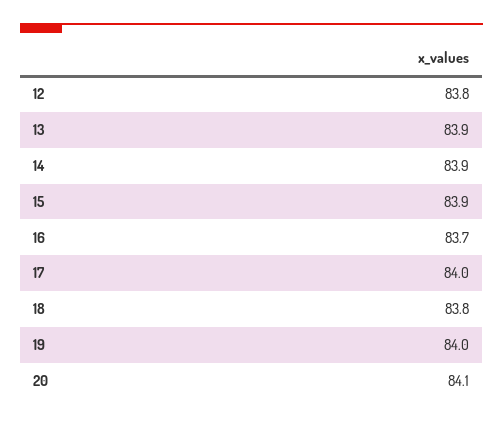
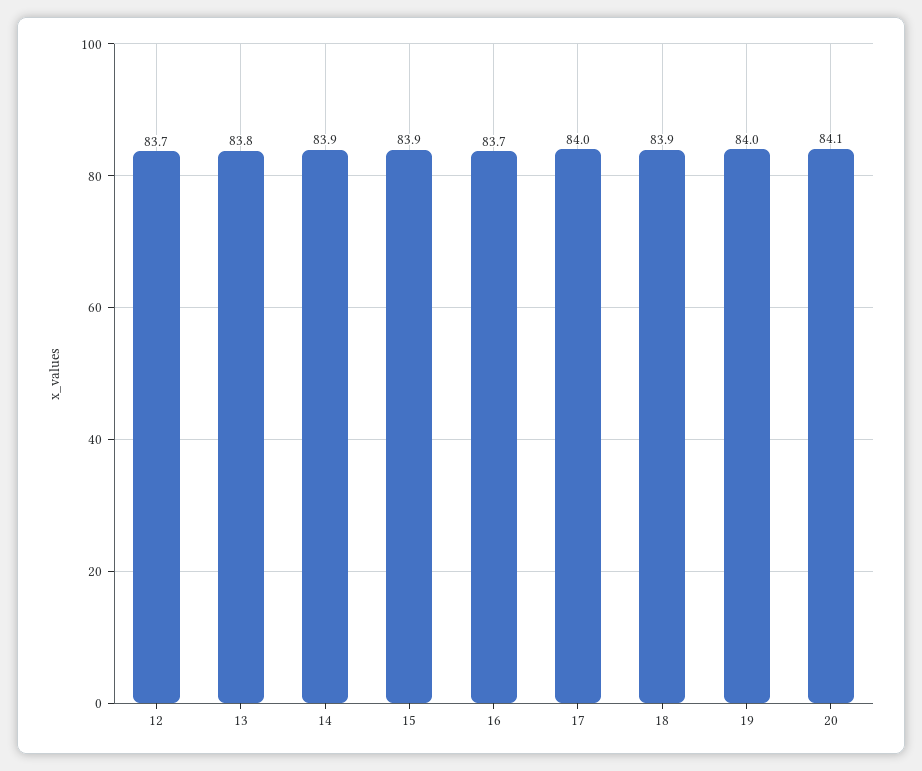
  {
-   "12": 83.8,
+   "12": 83.7,
-   "13": 83.9,
+   "13": 83.8,
    "14": 83.9,
    "15": 83.9,
    "16": 83.7,
    "17": 84,
-   "18": 83.8,
+   "18": 83.9,
    "19": 84,
    "20": 84.1
  }

